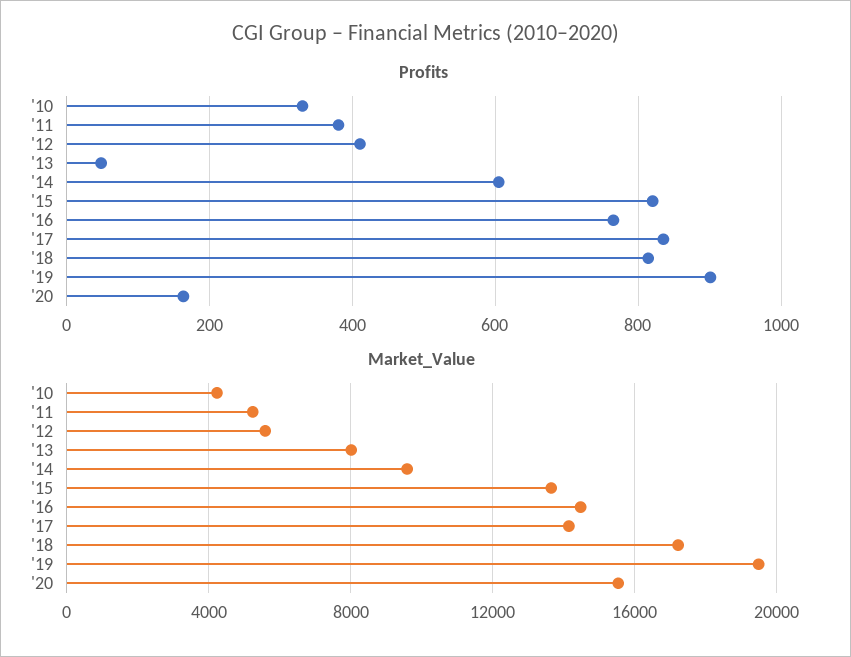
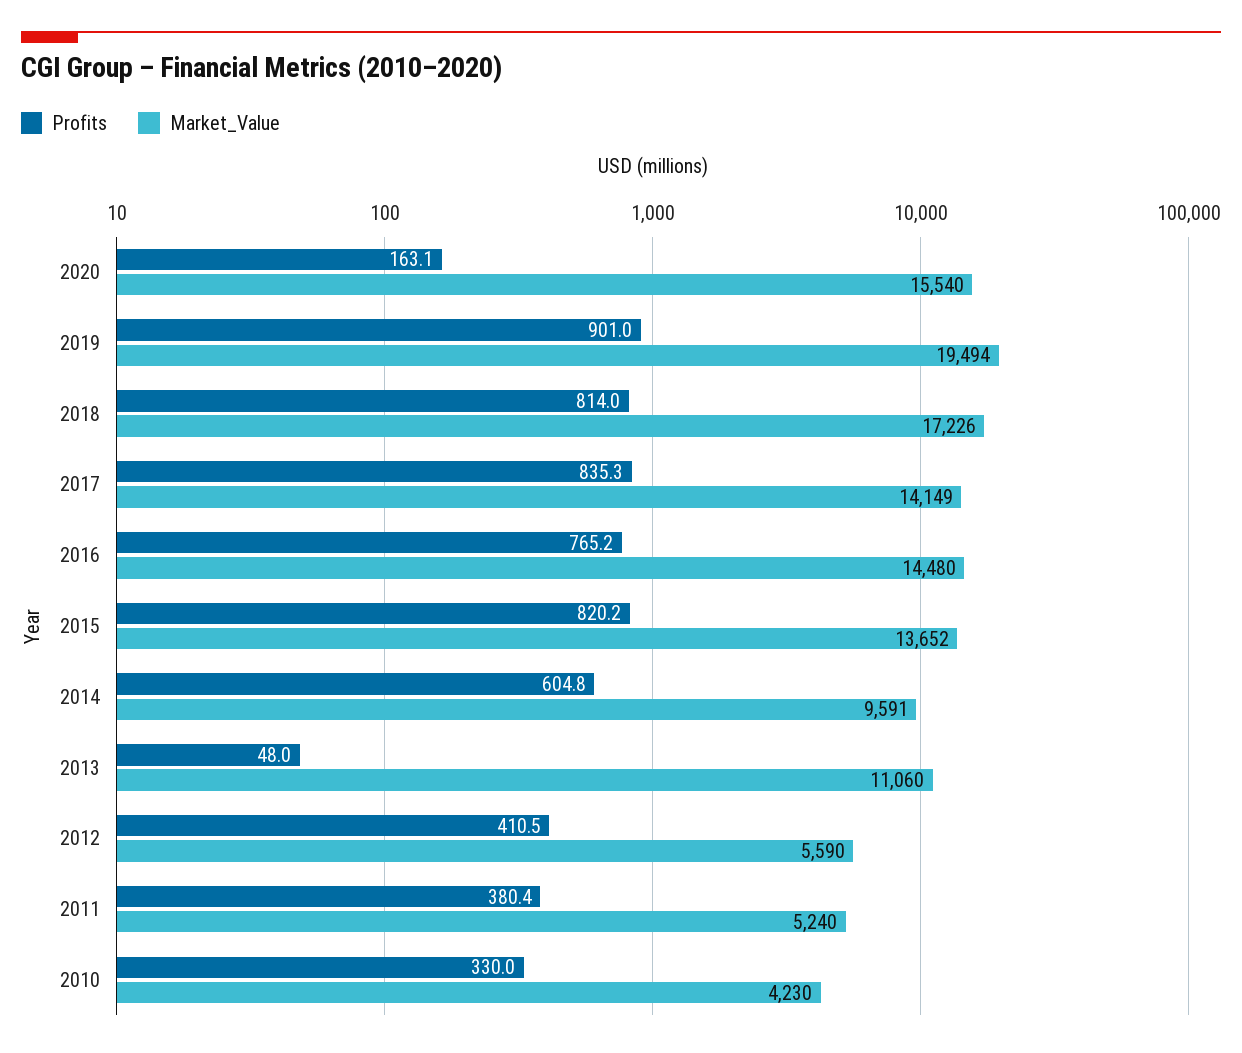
  {
    "Profits": {
      "'10": 330,
      "'11": 380.4,
      "'12": 410.5,
      "'13": 48,
      "'14": 604.8,
      "'15": 820.2,
      "'16": 765.2,
      "'17": 835.3,
      "'18": 814,
      "'19": 901,
      "'20": 163.1
    },
    "Market_Value": {
      "'10": 4230,
      "'11": 5240,
      "'12": 5590,
-     "'13": 8000,
+     "'13": 11060,
      "'14": 9591,
      "'15": 13652,
      "'16": 14480,
      "'17": 14149,
      "'18": 17226,
      "'19": 19494,
      "'20": 15540
    }
  }

